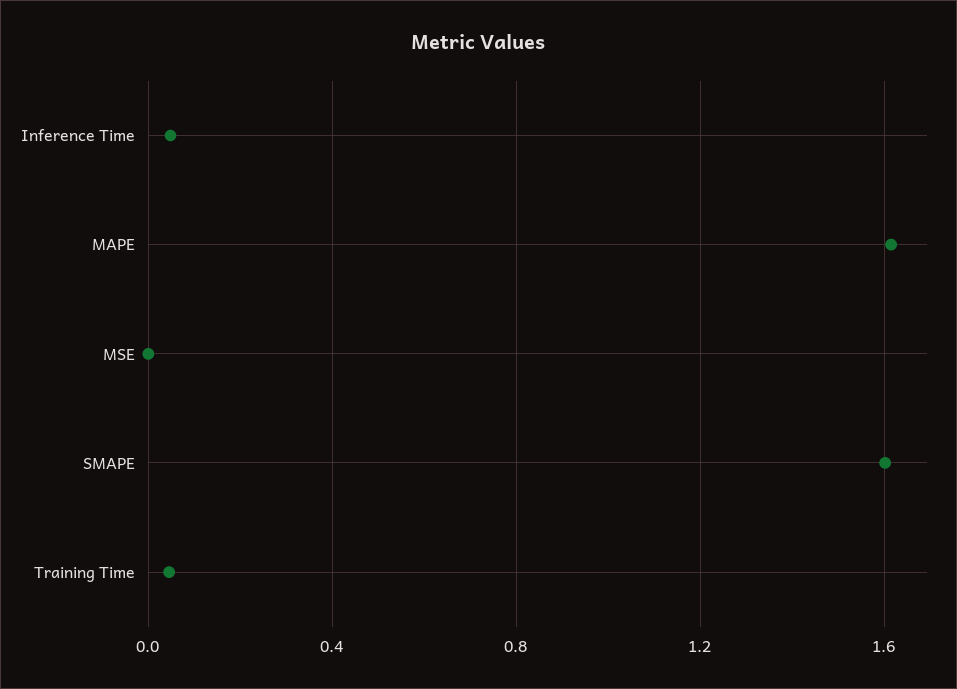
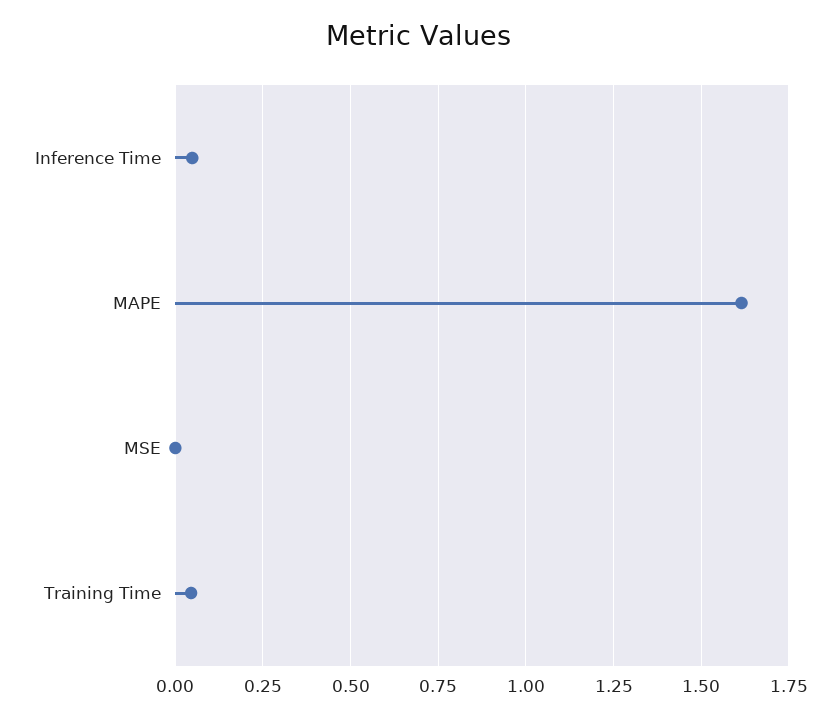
  {
    "Inference Time": 0.05,
    "MAPE": 1.625,
    "MSE": 0,
-   "SMAPE": 1.6,
    "Training Time": 0.05
  }

